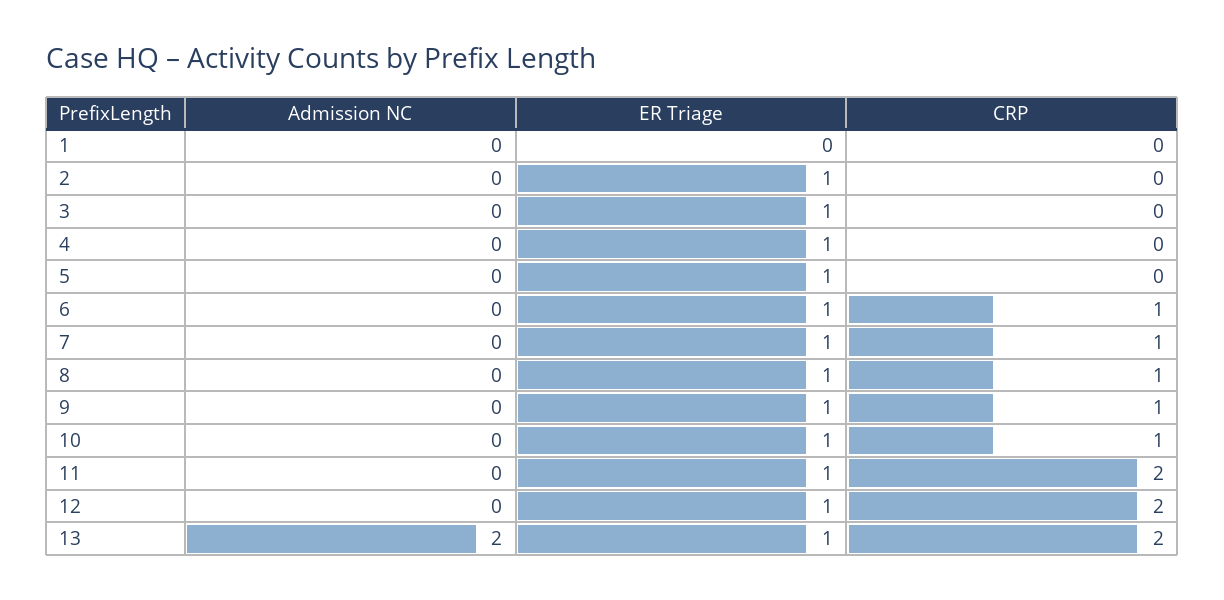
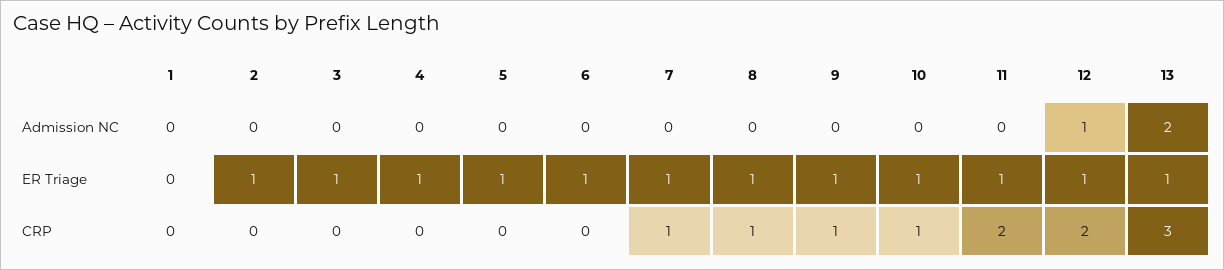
  {
    "Admission NC": {
      "1": 0,
      "2": 0,
      "3": 0,
      "4": 0,
      "5": 0,
      "6": 0,
      "7": 0,
      "8": 0,
      "9": 0,
      "10": 0,
      "11": 0,
-     "12": 0,
+     "12": 1,
      "13": 2
    },
    "ER Triage": {
      "1": 0,
      "2": 1,
      "3": 1,
      "4": 1,
      "5": 1,
      "6": 1,
      "7": 1,
      "8": 1,
      "9": 1,
      "10": 1,
      "11": 1,
      "12": 1,
      "13": 1
    },
    "CRP": {
      "1": 0,
      "2": 0,
      "3": 0,
      "4": 0,
      "5": 0,
-     "6": 1,
+     "6": 0,
      "7": 1,
      "8": 1,
      "9": 1,
      "10": 1,
      "11": 2,
      "12": 2,
-     "13": 2
+     "13": 3
    }
  }

